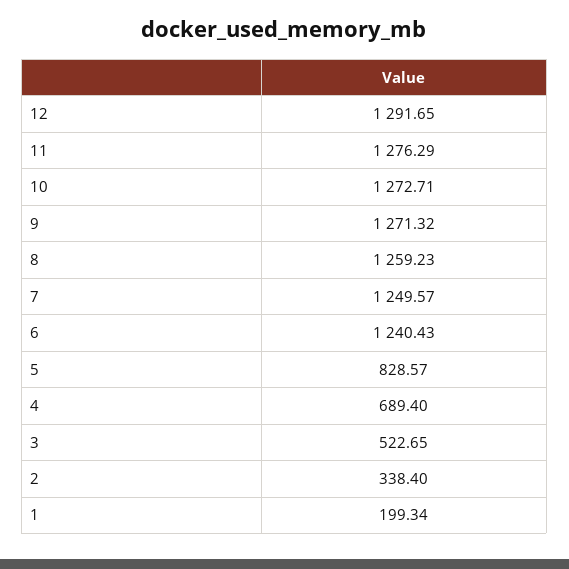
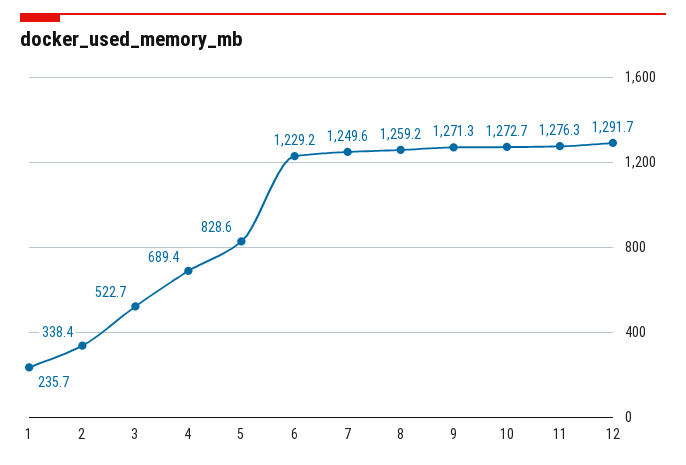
  {
    "12": 1291.65,
    "11": 1276.29,
    "10": 1272.71,
    "9": 1271.32,
    "8": 1259.23,
    "7": 1249.57,
-   "6": 1240.43,
+   "6": 1229.2,
    "5": 828.57,
    "4": 689.4,
    "3": 522.65,
    "2": 338.4,
-   "1": 199.34
+   "1": 235.7
  }

